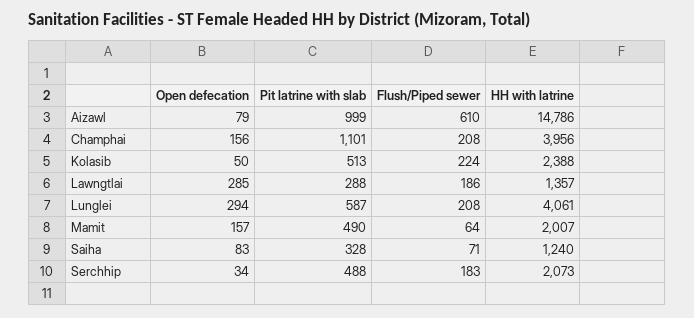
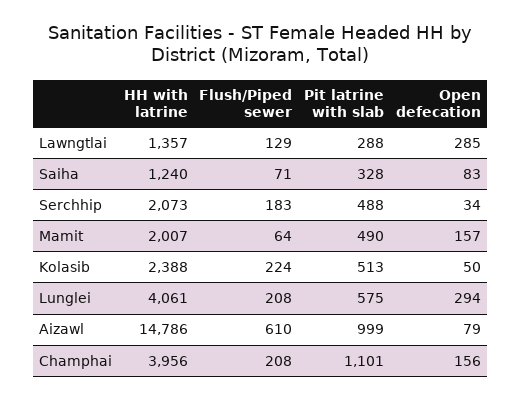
  {
    "Open defecation": {
      "Aizawl": 79,
      "Champhai": 156,
      "Kolasib": 50,
      "Lawngtlai": 285,
      "Lunglei": 294,
      "Mamit": 157,
      "Saiha": 83,
      "Serchhip": 34
    },
    "Pit latrine with slab": {
      "Aizawl": 999,
      "Champhai": 1101,
      "Kolasib": 513,
      "Lawngtlai": 288,
-     "Lunglei": 587,
+     "Lunglei": 575,
      "Mamit": 490,
      "Saiha": 328,
      "Serchhip": 488
    },
    "Flush/Piped sewer": {
      "Aizawl": 610,
      "Champhai": 208,
      "Kolasib": 224,
-     "Lawngtlai": 186,
+     "Lawngtlai": 129,
      "Lunglei": 208,
      "Mamit": 64,
      "Saiha": 71,
      "Serchhip": 183
    },
    "HH with latrine": {
      "Aizawl": 14786,
      "Champhai": 3956,
      "Kolasib": 2388,
      "Lawngtlai": 1357,
      "Lunglei": 4061,
      "Mamit": 2007,
      "Saiha": 1240,
      "Serchhip": 2073
    }
  }

